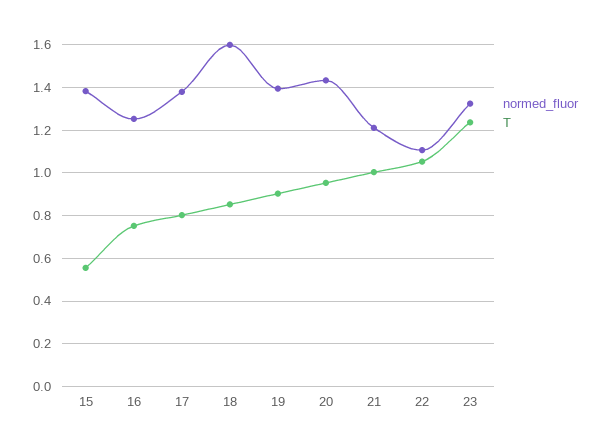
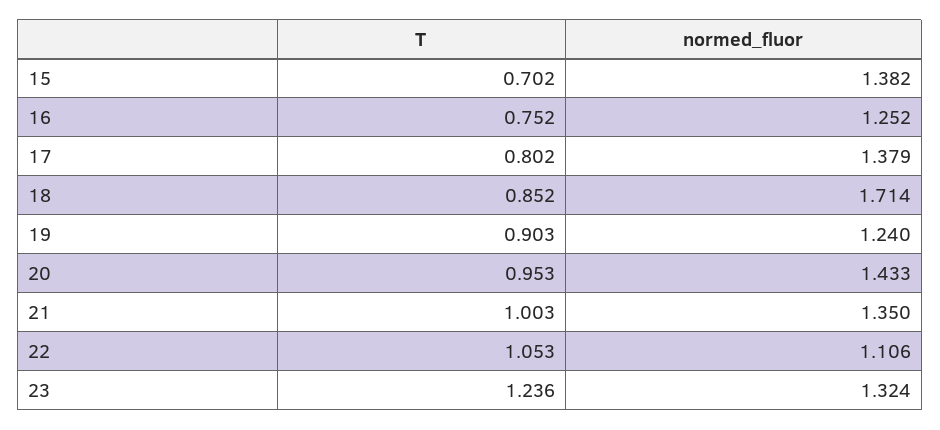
  {
    "normed_fluor": {
      "15": 1.382,
      "16": 1.252,
      "17": 1.379,
-     "18": 1.6,
+     "18": 1.714,
-     "19": 1.4,
+     "19": 1.24,
      "20": 1.433,
-     "21": 1.2,
+     "21": 1.35,
      "22": 1.106,
      "23": 1.324
    },
    "T": {
-     "15": 0.55,
+     "15": 0.702,
      "16": 0.752,
      "17": 0.802,
      "18": 0.852,
      "19": 0.903,
      "20": 0.953,
      "21": 1.003,
      "22": 1.053,
      "23": 1.236
    }
  }

